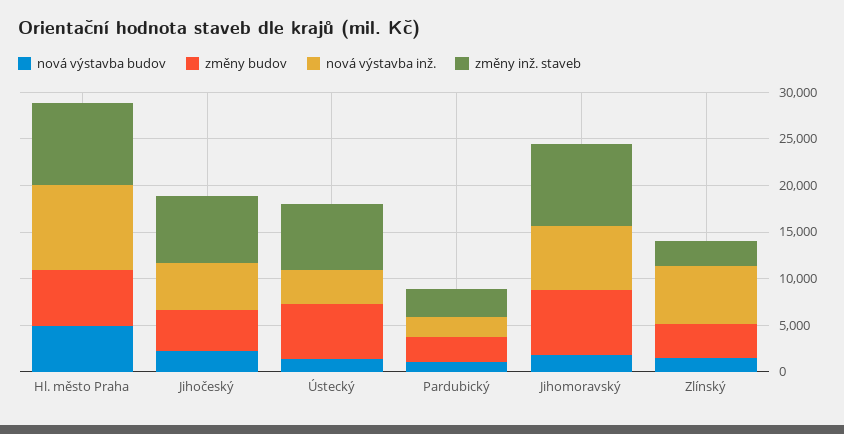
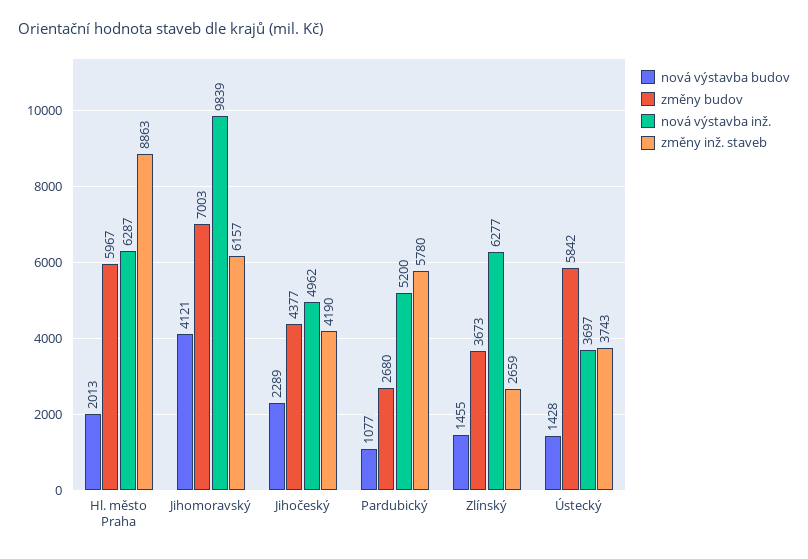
  {
    "nová výstavba budov": {
-     "Hl. město Praha": 5000,
+     "Hl. město Praha": 2013,
      "Jihočeský": 2289,
      "Ústecký": 1428,
      "Pardubický": 1077,
-     "Jihomoravský": 2000,
+     "Jihomoravský": 4121,
      "Zlínský": 1455
    },
    "změny budov": {
      "Hl. město Praha": 5967,
      "Jihočeský": 4377,
      "Ústecký": 5842,
      "Pardubický": 2680,
      "Jihomoravský": 7003,
      "Zlínský": 3673
    },
    "nová výstavba inž.": {
-     "Hl. město Praha": 9000,
+     "Hl. město Praha": 6287,
      "Jihočeský": 4962,
      "Ústecký": 3697,
-     "Pardubický": 2000,
+     "Pardubický": 5200,
-     "Jihomoravský": 7000,
+     "Jihomoravský": 9839,
      "Zlínský": 6277
    },
    "změny inž. staveb": {
      "Hl. město Praha": 8863,
-     "Jihočeský": 7000,
+     "Jihočeský": 4190,
-     "Ústecký": 7000,
+     "Ústecký": 3743,
-     "Pardubický": 3000,
+     "Pardubický": 5780,
-     "Jihomoravský": 9000,
+     "Jihomoravský": 6157,
      "Zlínský": 2659
    }
  }

